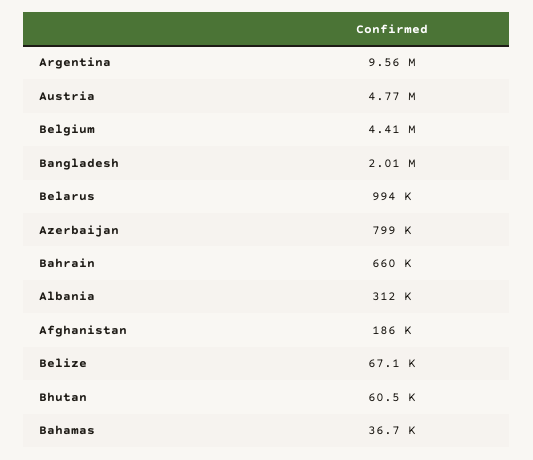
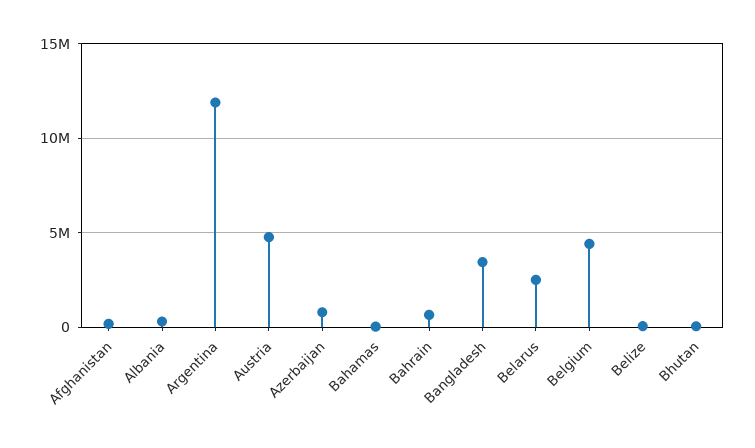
  {
-   "Argentina": 9560000,
+   "Argentina": 12000000,
    "Austria": 4770000,
    "Belgium": 4410000,
-   "Bangladesh": 2010000,
+   "Bangladesh": 3500000,
-   "Belarus": 994000,
+   "Belarus": 2500000,
    "Azerbaijan": 799000,
    "Bahrain": 660000,
    "Albania": 312000,
    "Afghanistan": 186000,
    "Belize": 67100,
    "Bhutan": 60500,
    "Bahamas": 36700
  }

